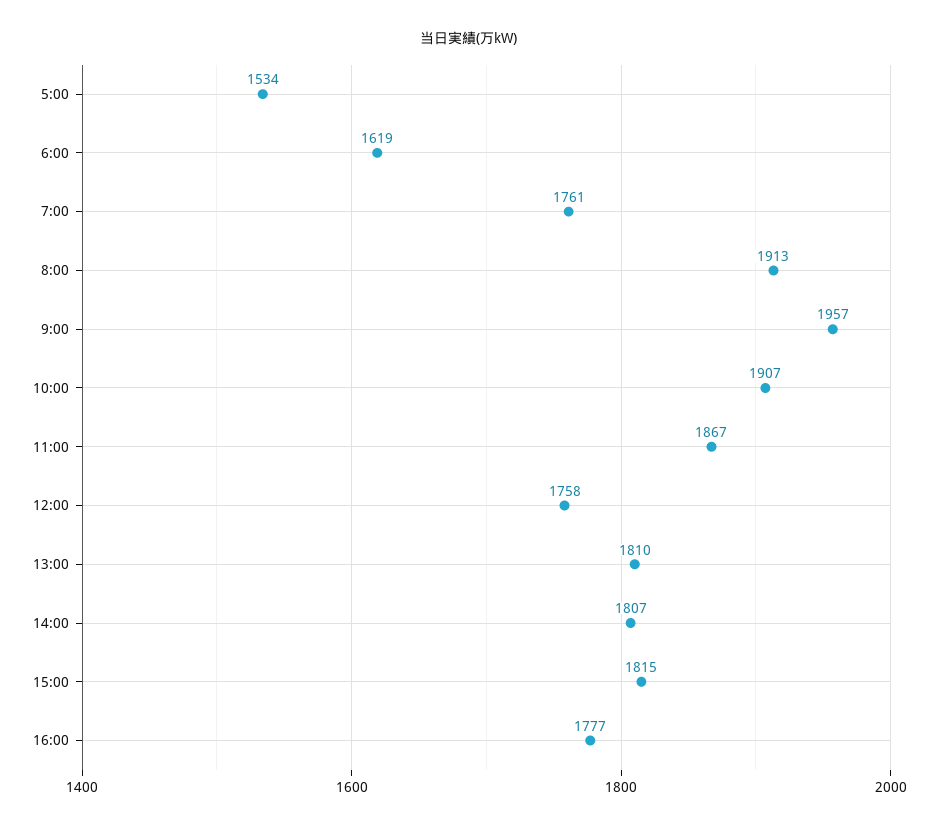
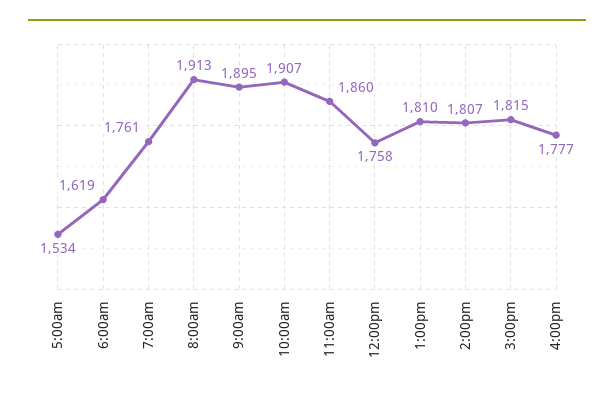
  {
    "5:00": 1534,
    "6:00": 1619,
    "7:00": 1761,
    "8:00": 1913,
-   "9:00": 1957,
+   "9:00": 1895,
    "10:00": 1907,
-   "11:00": 1867,
+   "11:00": 1860,
    "12:00": 1758,
    "13:00": 1810,
    "14:00": 1807,
    "15:00": 1815,
    "16:00": 1777
  }

